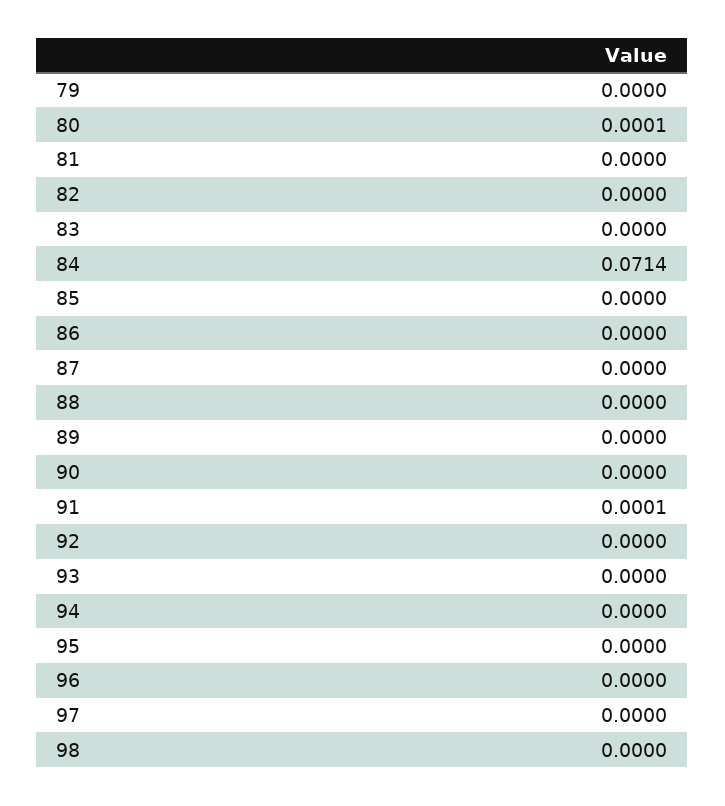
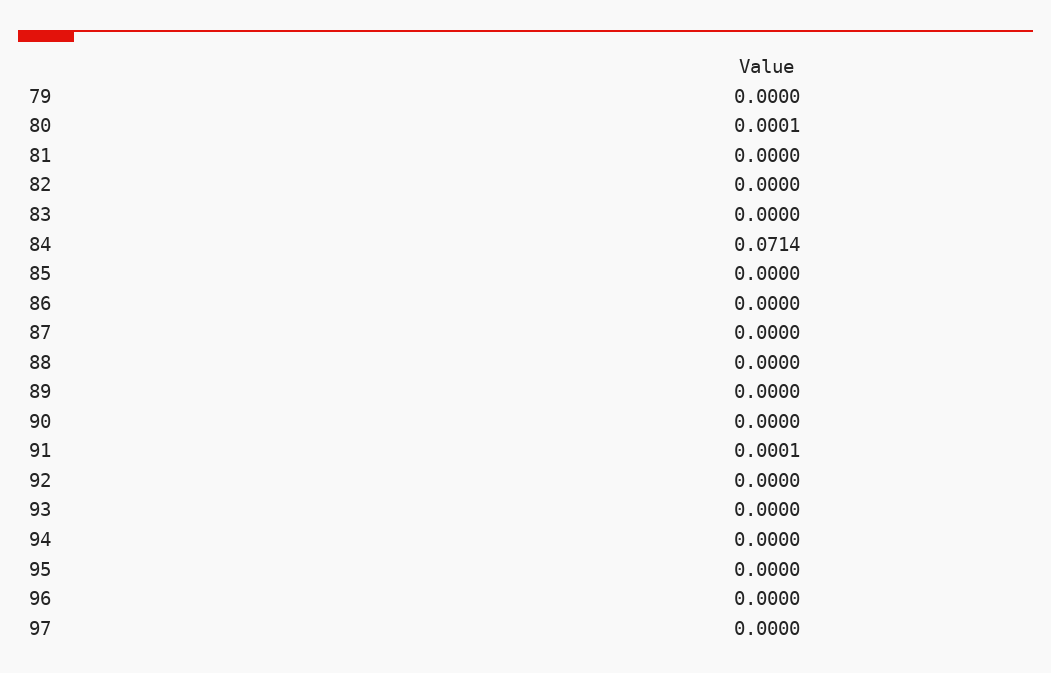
  {
    "79": 0,
    "80": 0.0001,
    "81": 0,
    "82": 0,
    "83": 0,
    "84": 0.0714,
    "85": 0,
    "86": 0,
    "87": 0,
    "88": 0,
    "89": 0,
    "90": 0,
    "91": 0.0001,
    "92": 0,
    "93": 0,
    "94": 0,
    "95": 0,
    "96": 0,
-   "97": 0,
+   "97": 0
-   "98": 0
  }

